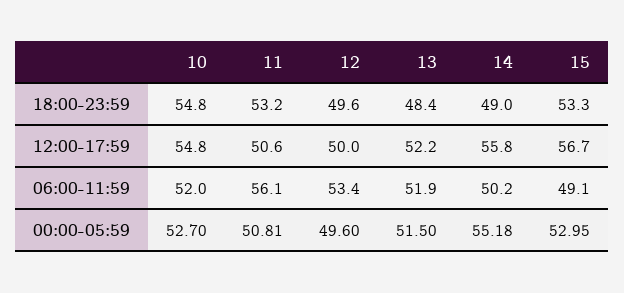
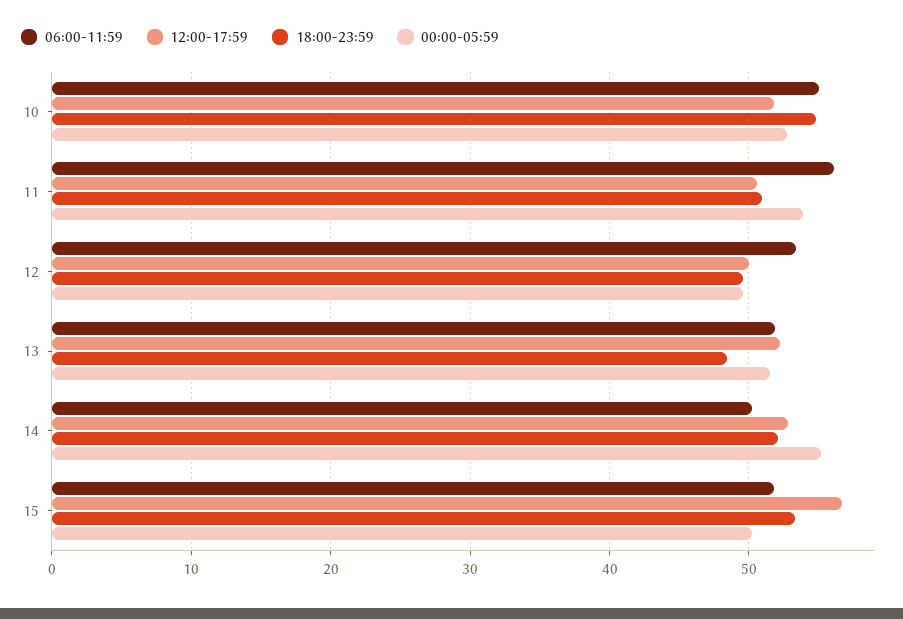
  {
    "18:00-23:59": {
      "10": 54.8,
-     "11": 53.2,
+     "11": 51,
      "12": 49.6,
      "13": 48.4,
-     "14": 49,
+     "14": 52,
      "15": 53.3
    },
    "12:00-17:59": {
-     "10": 54.8,
+     "10": 52,
      "11": 50.6,
      "12": 50,
      "13": 52.2,
-     "14": 55.8,
+     "14": 53,
      "15": 56.7
    },
    "06:00-11:59": {
-     "10": 52,
+     "10": 55,
      "11": 56.1,
      "12": 53.4,
      "13": 51.9,
      "14": 50.2,
-     "15": 49.1
+     "15": 52
    },
    "00:00-05:59": {
      "10": 52.7,
-     "11": 50.81,
+     "11": 54,
      "12": 49.6,
      "13": 51.5,
      "14": 55.18,
-     "15": 52.95
+     "15": 50
    }
  }

